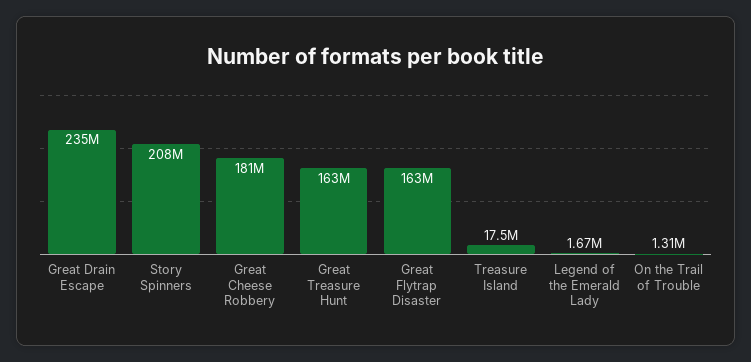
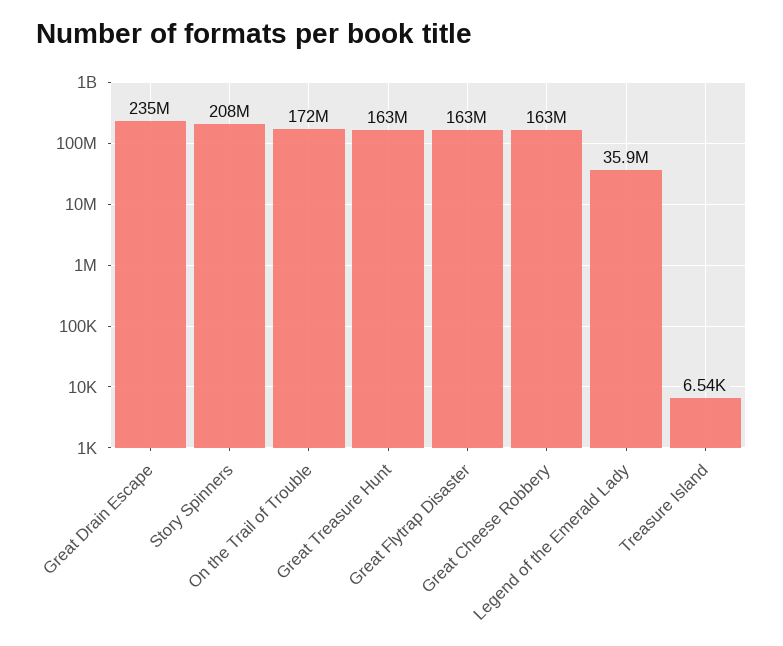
  {
    "Great Drain Escape": 235000000,
    "Story Spinners": 208000000,
-   "Great Cheese Robbery": 181000000,
+   "Great Cheese Robbery": 163000000,
    "Great Treasure Hunt": 163000000,
    "Great Flytrap Disaster": 163000000,
-   "Treasure Island": 17500000,
+   "Treasure Island": 6540,
-   "Legend of the Emerald Lady": 1670000,
+   "Legend of the Emerald Lady": 35900000,
-   "On the Trail of Trouble": 1310000
+   "On the Trail of Trouble": 172000000
  }

